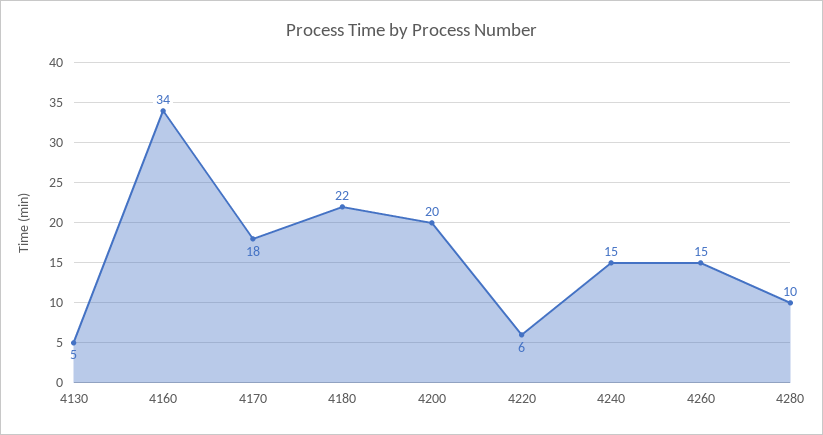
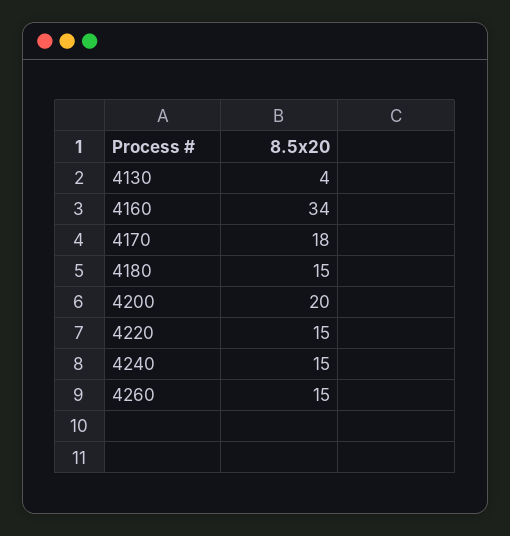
  {
-   "4130": 5,
+   "4130": 4,
    "4160": 34,
    "4170": 18,
-   "4180": 22,
+   "4180": 15,
    "4200": 20,
-   "4220": 6,
+   "4220": 15,
    "4240": 15,
-   "4260": 15,
+   "4260": 15
-   "4280": 10
  }

